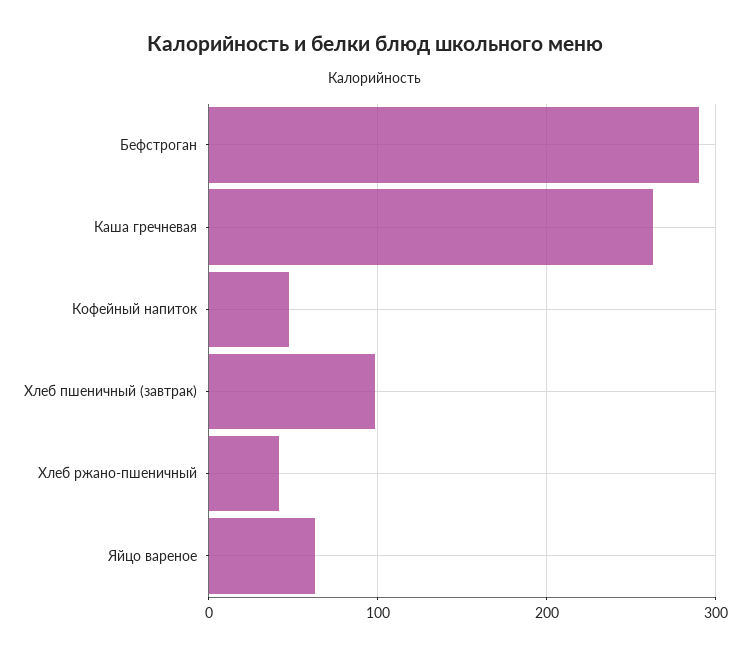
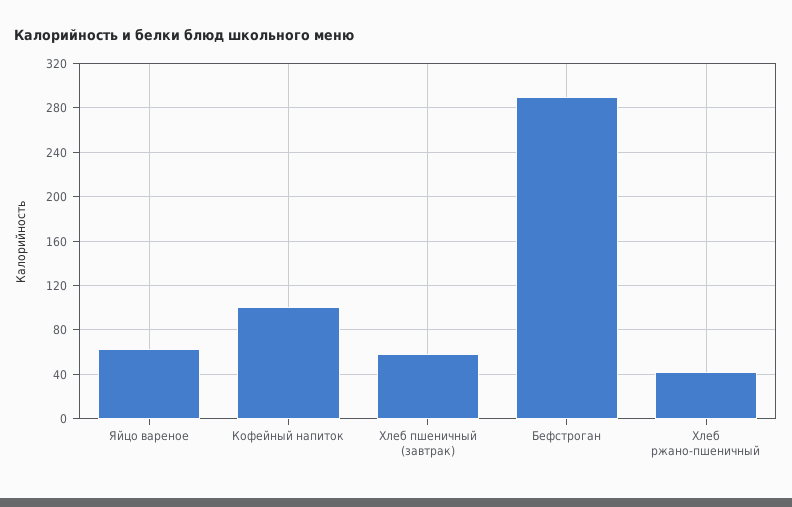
  {
    "Бефстроган": 290,
-   "Каша гречневая": 260,
-   "Кофейный напиток": 50,
+   "Кофейный напиток": 100,
-   "Хлеб пшеничный (завтрак)": 100,
+   "Хлеб пшеничный (завтрак)": 60,
    "Хлеб ржано-пшеничный": 40,
    "Яйцо вареное": 60
  }

